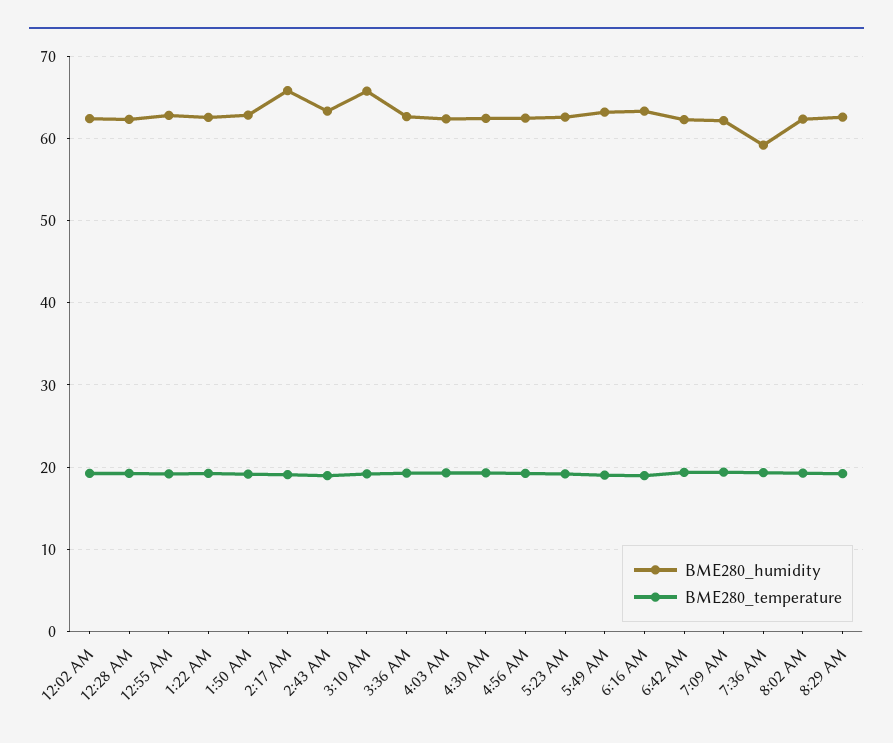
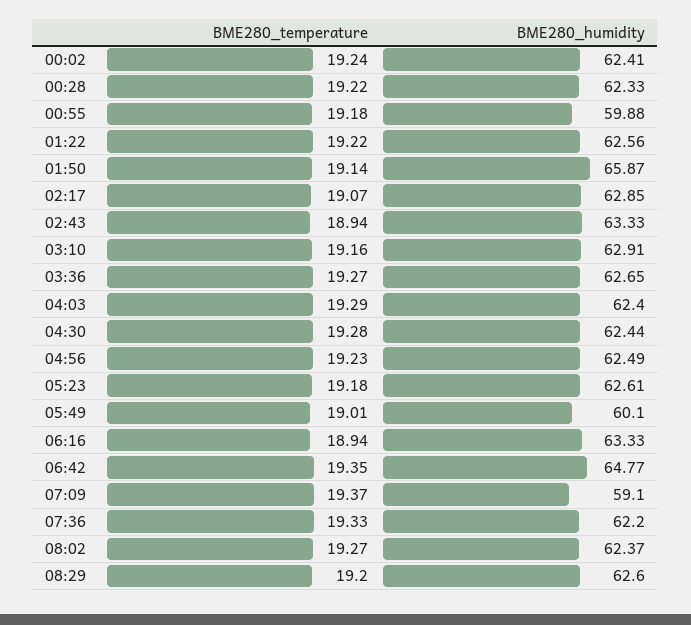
  {
    "BME280_humidity": {
      "12:02 AM": 62.41,
      "12:28 AM": 62.33,
-     "12:55 AM": 63,
+     "12:55 AM": 59.88,
      "1:22 AM": 62.56,
-     "1:50 AM": 63,
+     "1:50 AM": 65.87,
-     "2:17 AM": 66,
+     "2:17 AM": 62.85,
      "2:43 AM": 63.33,
-     "3:10 AM": 66,
+     "3:10 AM": 62.91,
      "3:36 AM": 62.65,
      "4:03 AM": 62.4,
      "4:30 AM": 62.44,
      "4:56 AM": 62.49,
      "5:23 AM": 62.61,
-     "5:49 AM": 63,
+     "5:49 AM": 60.1,
      "6:16 AM": 63.33,
-     "6:42 AM": 62,
+     "6:42 AM": 64.77,
-     "7:09 AM": 62,
+     "7:09 AM": 59.1,
-     "7:36 AM": 59,
+     "7:36 AM": 62.2,
      "8:02 AM": 62.37,
      "8:29 AM": 62.6
    },
    "BME280_temperature": {
      "12:02 AM": 19.24,
      "12:28 AM": 19.22,
      "12:55 AM": 19.18,
      "1:22 AM": 19.22,
      "1:50 AM": 19.14,
      "2:17 AM": 19.07,
      "2:43 AM": 18.94,
      "3:10 AM": 19.16,
      "3:36 AM": 19.27,
      "4:03 AM": 19.29,
      "4:30 AM": 19.28,
      "4:56 AM": 19.23,
      "5:23 AM": 19.18,
      "5:49 AM": 19.01,
      "6:16 AM": 18.94,
      "6:42 AM": 19.35,
      "7:09 AM": 19.37,
      "7:36 AM": 19.33,
      "8:02 AM": 19.27,
      "8:29 AM": 19.2
    }
  }

